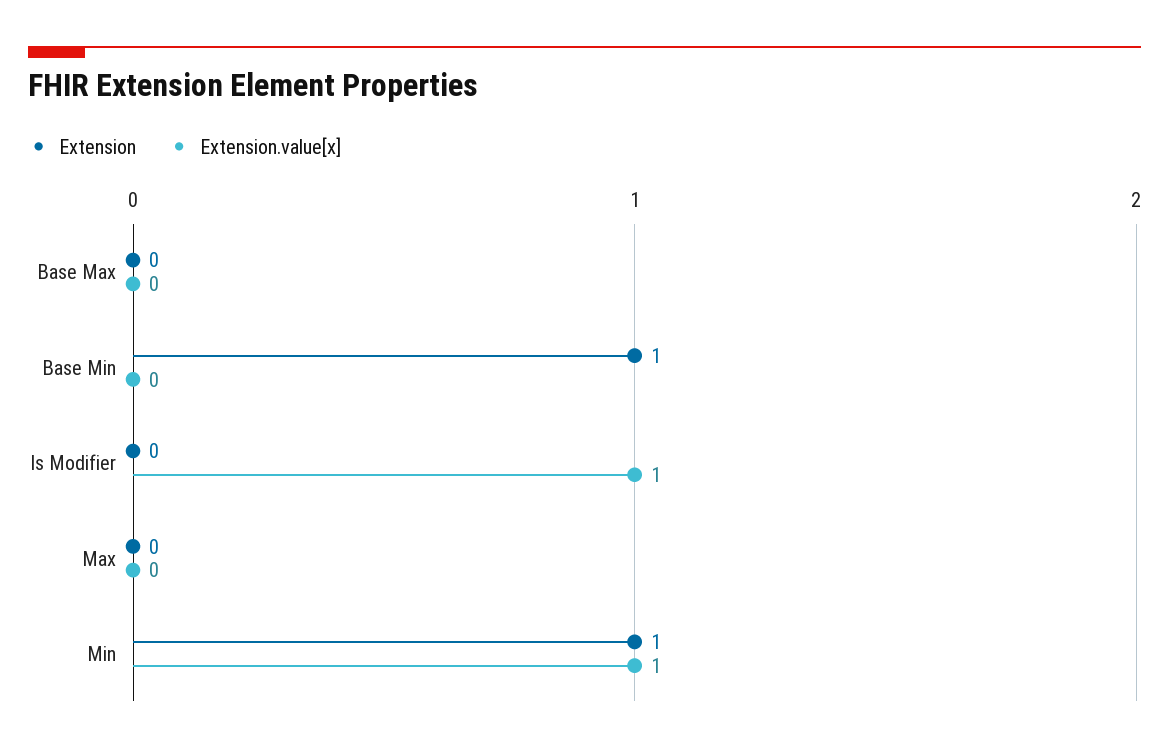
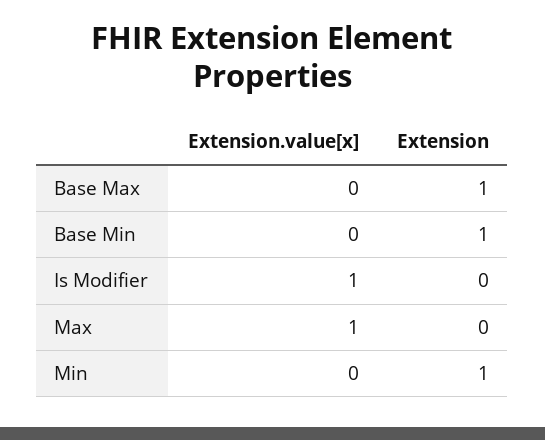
  {
    "Extension": {
-     "Base Max": 0,
+     "Base Max": 1,
      "Base Min": 1,
      "Is Modifier": 0,
      "Max": 0,
      "Min": 1
    },
    "Extension.value[x]": {
      "Base Max": 0,
      "Base Min": 0,
      "Is Modifier": 1,
-     "Max": 0,
+     "Max": 1,
-     "Min": 1
+     "Min": 0
    }
  }

